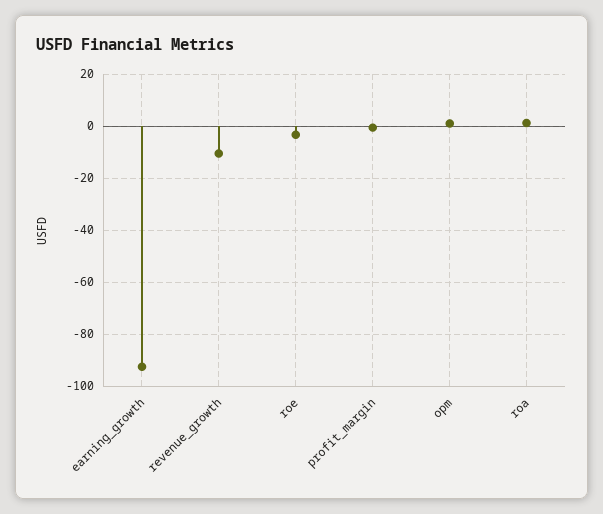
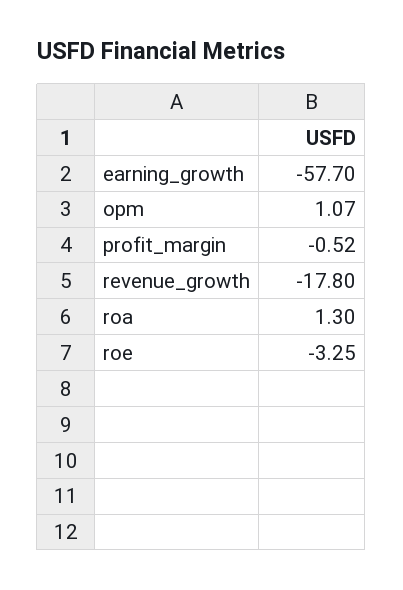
  {
-   "earning_growth": -92.5,
+   "earning_growth": -57.7,
-   "revenue_growth": -10,
+   "revenue_growth": -17.8,
    "roe": -3.25,
    "profit_margin": -0.52,
    "opm": 1.07,
    "roa": 1.3
  }

